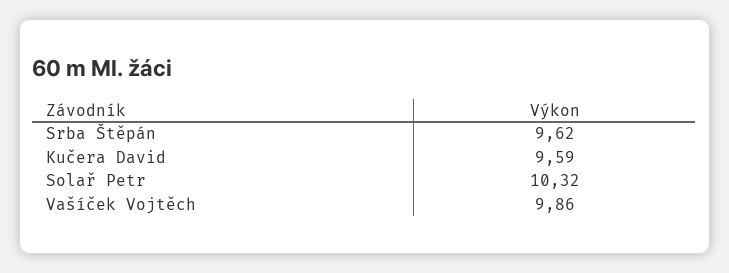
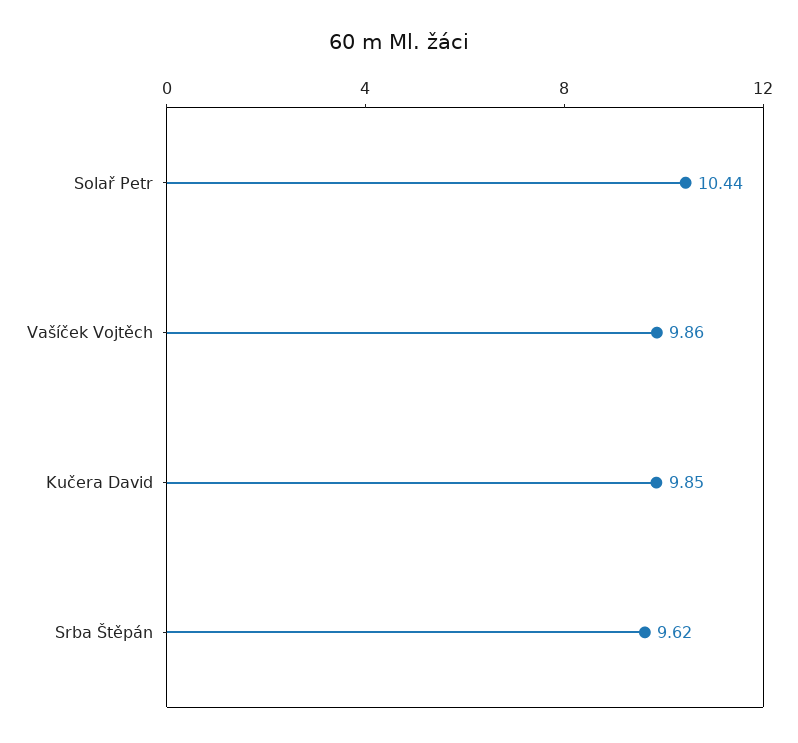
  {
    "Srba Štěpán": 9.62,
-   "Kučera David": 9.59,
+   "Kučera David": 9.85,
-   "Solař Petr": 10.32,
+   "Solař Petr": 10.44,
    "Vašíček Vojtěch": 9.86
  }

